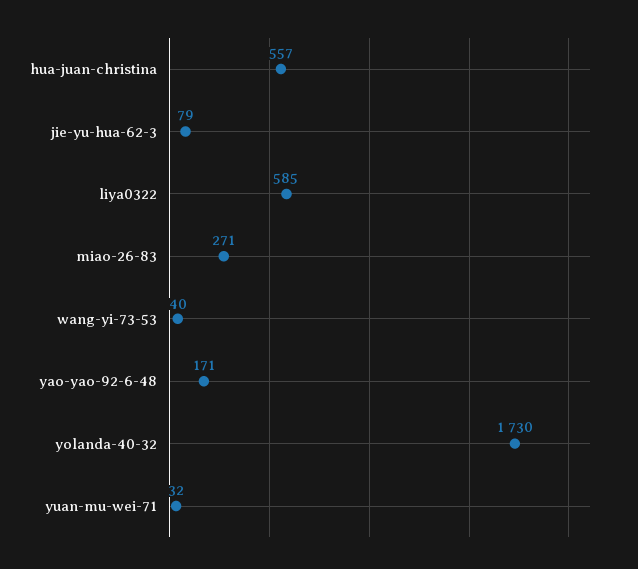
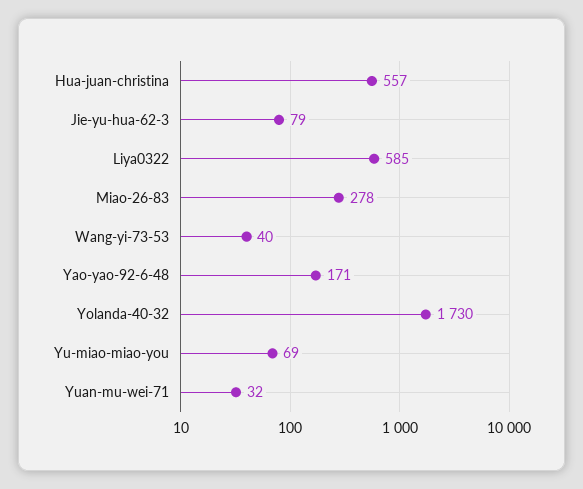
  {
    "hua-juan-christina": 557,
    "jie-yu-hua-62-3": 79,
    "liya0322": 585,
-   "miao-26-83": 271,
+   "miao-26-83": 278,
    "wang-yi-73-53": 40,
    "yao-yao-92-6-48": 171,
    "yolanda-40-32": 1730,
-   "yuan-mu-wei-71": 32
+   "yuan-mu-wei-71": 32,
+   "Yu-miao-miao-you": 69
  }

